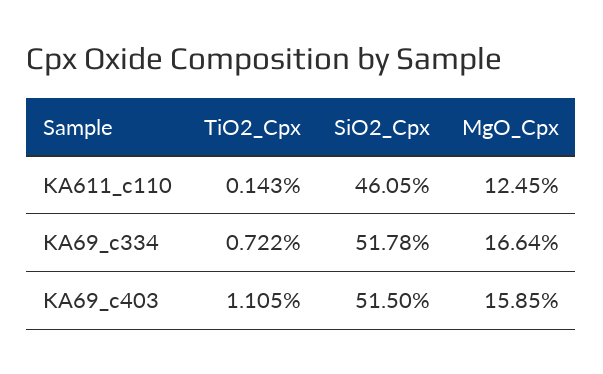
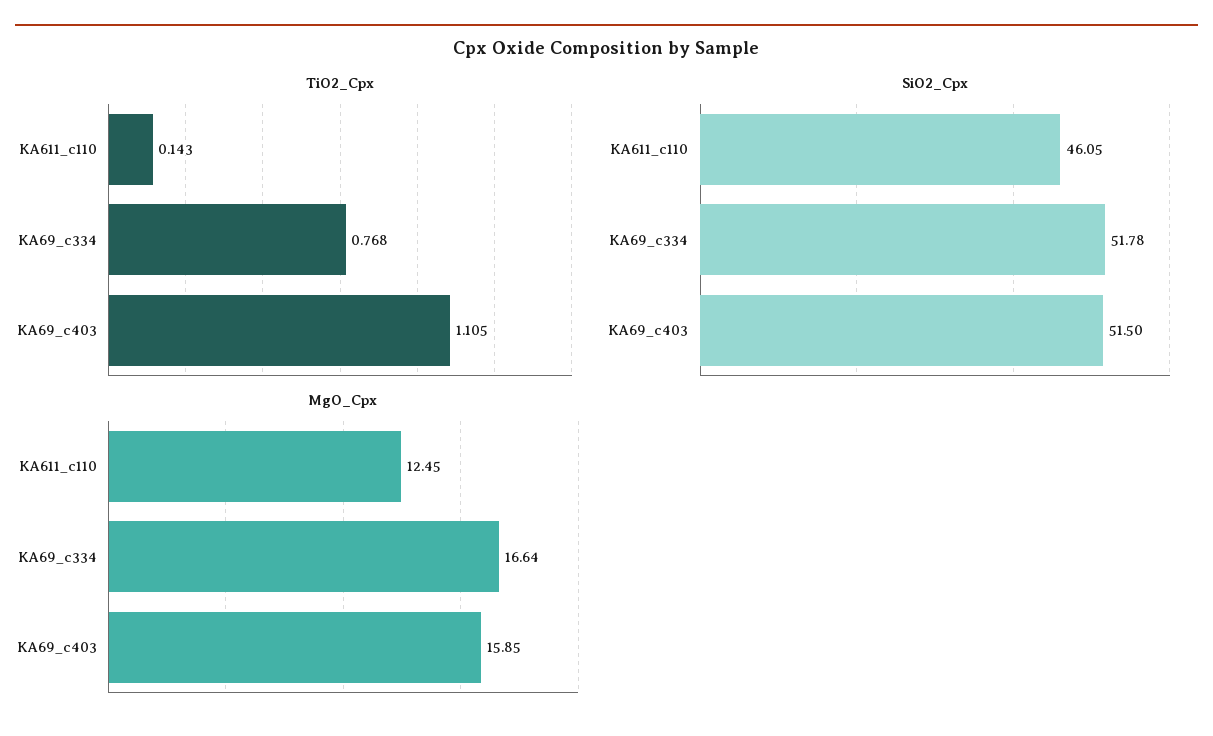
  {
    "TiO2_Cpx": {
      "KA611_c110": 0.143,
-     "KA69_c334": 0.722,
+     "KA69_c334": 0.768,
      "KA69_c403": 1.105
    },
    "SiO2_Cpx": {
      "KA611_c110": 46.05,
      "KA69_c334": 51.78,
      "KA69_c403": 51.5
    },
    "MgO_Cpx": {
      "KA611_c110": 12.45,
      "KA69_c334": 16.64,
      "KA69_c403": 15.85
    }
  }

